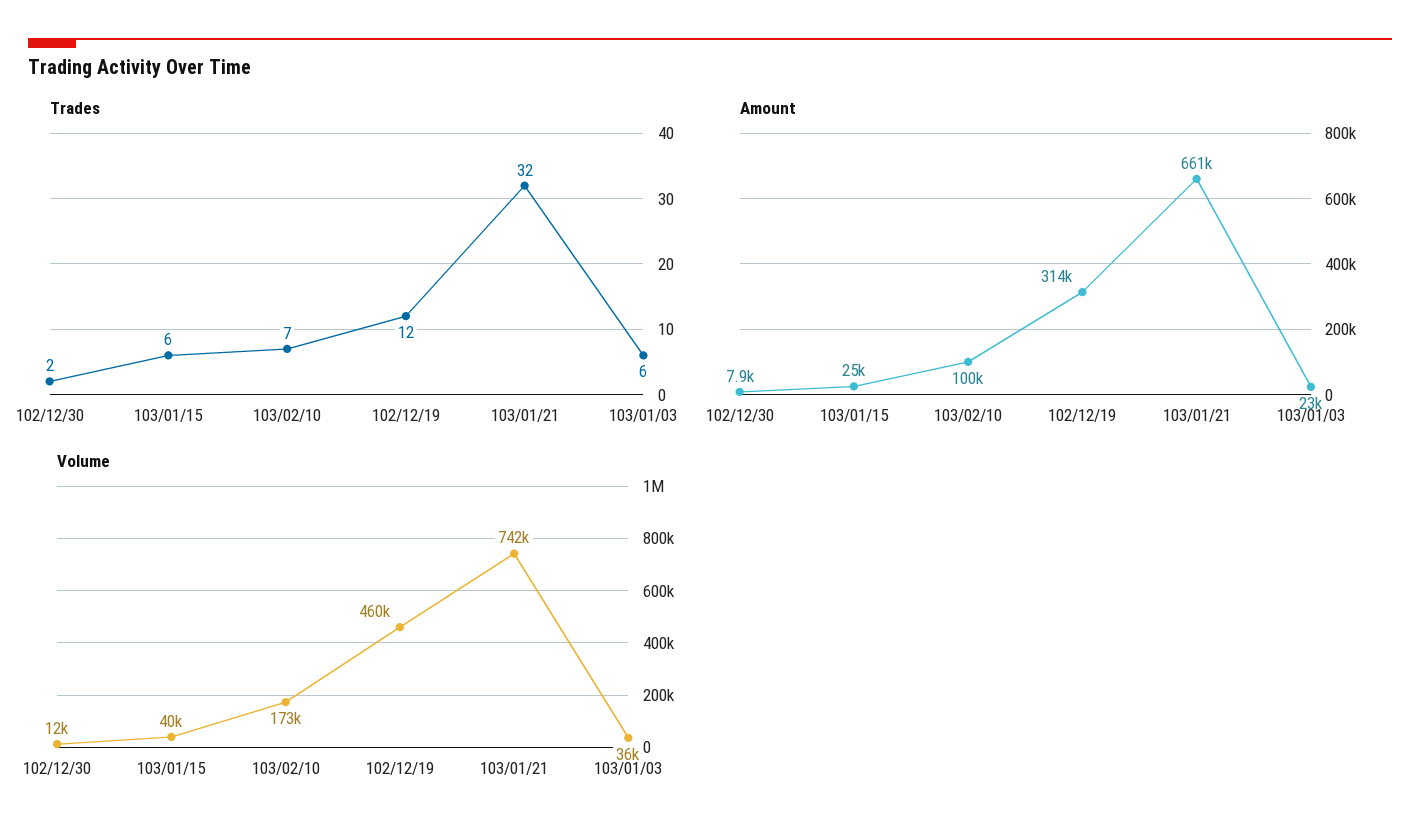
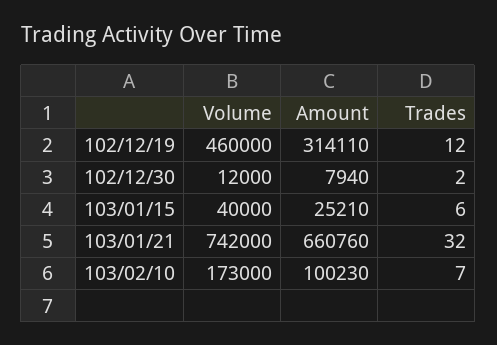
  {
    "Trades": {
      "102/12/30": 2,
      "103/01/15": 6,
      "103/02/10": 7,
      "102/12/19": 12,
-     "103/01/21": 32,
+     "103/01/21": 32
-     "103/01/03": 6
    },
    "Amount": {
      "102/12/30": 7940,
      "103/01/15": 25210,
      "103/02/10": 100230,
      "102/12/19": 314110,
-     "103/01/21": 660760,
+     "103/01/21": 660760
-     "103/01/03": 23000
    },
    "Volume": {
      "102/12/30": 12000,
      "103/01/15": 40000,
      "103/02/10": 173000,
      "102/12/19": 460000,
-     "103/01/21": 742000,
+     "103/01/21": 742000
-     "103/01/03": 36000
    }
  }

